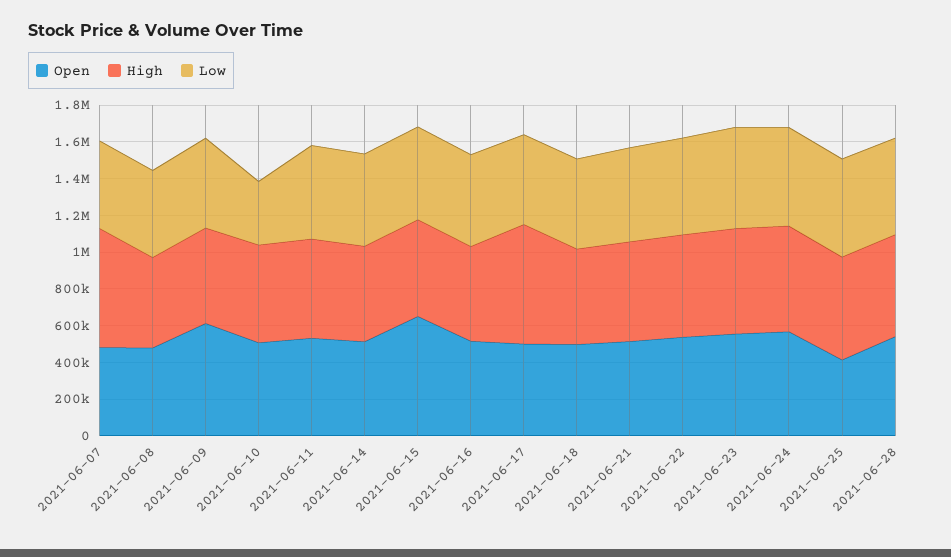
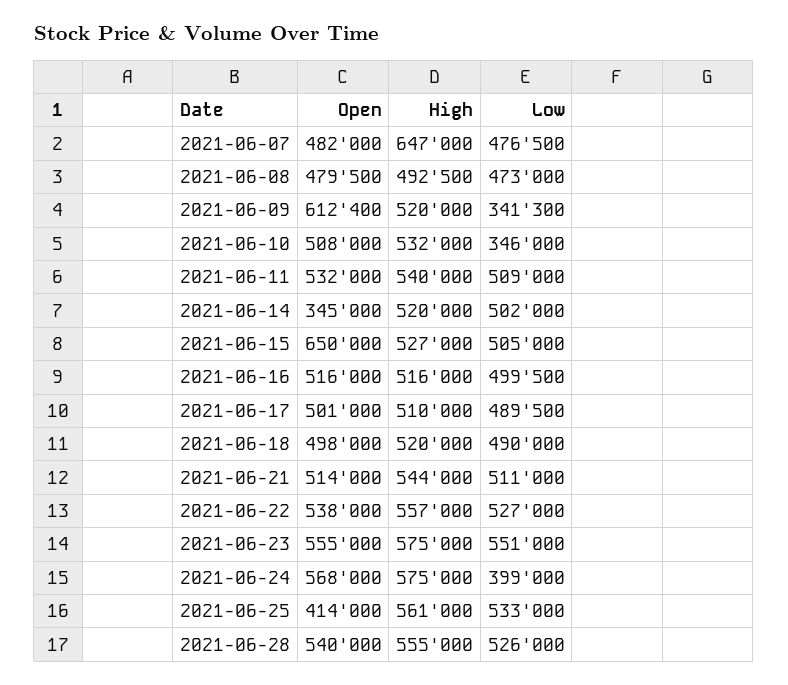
  {
    "Open": {
      "2021-06-07": 482000,
      "2021-06-08": 479500,
      "2021-06-09": 612400,
      "2021-06-10": 508000,
      "2021-06-11": 532000,
-     "2021-06-14": 500000,
+     "2021-06-14": 345000,
      "2021-06-15": 650000,
      "2021-06-16": 516000,
      "2021-06-17": 501000,
      "2021-06-18": 498000,
      "2021-06-21": 514000,
      "2021-06-22": 538000,
      "2021-06-23": 555000,
      "2021-06-24": 568000,
      "2021-06-25": 414000,
      "2021-06-28": 540000
    },
    "High": {
      "2021-06-07": 647000,
      "2021-06-08": 492500,
      "2021-06-09": 520000,
      "2021-06-10": 532000,
      "2021-06-11": 540000,
      "2021-06-14": 520000,
      "2021-06-15": 527000,
      "2021-06-16": 516000,
-     "2021-06-17": 650000,
+     "2021-06-17": 510000,
      "2021-06-18": 520000,
      "2021-06-21": 544000,
      "2021-06-22": 557000,
      "2021-06-23": 575000,
      "2021-06-24": 575000,
      "2021-06-25": 561000,
      "2021-06-28": 555000
    },
    "Low": {
      "2021-06-07": 476500,
      "2021-06-08": 473000,
-     "2021-06-09": 500000,
+     "2021-06-09": 341300,
      "2021-06-10": 346000,
      "2021-06-11": 509000,
      "2021-06-14": 502000,
      "2021-06-15": 505000,
      "2021-06-16": 499500,
      "2021-06-17": 489500,
      "2021-06-18": 490000,
      "2021-06-21": 511000,
      "2021-06-22": 527000,
      "2021-06-23": 551000,
-     "2021-06-24": 550000,
+     "2021-06-24": 399000,
      "2021-06-25": 533000,
      "2021-06-28": 526000
    }
  }

